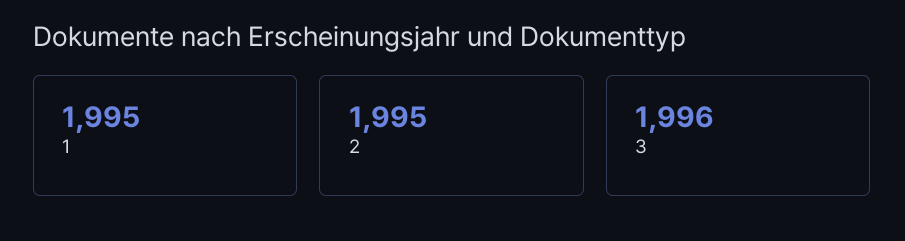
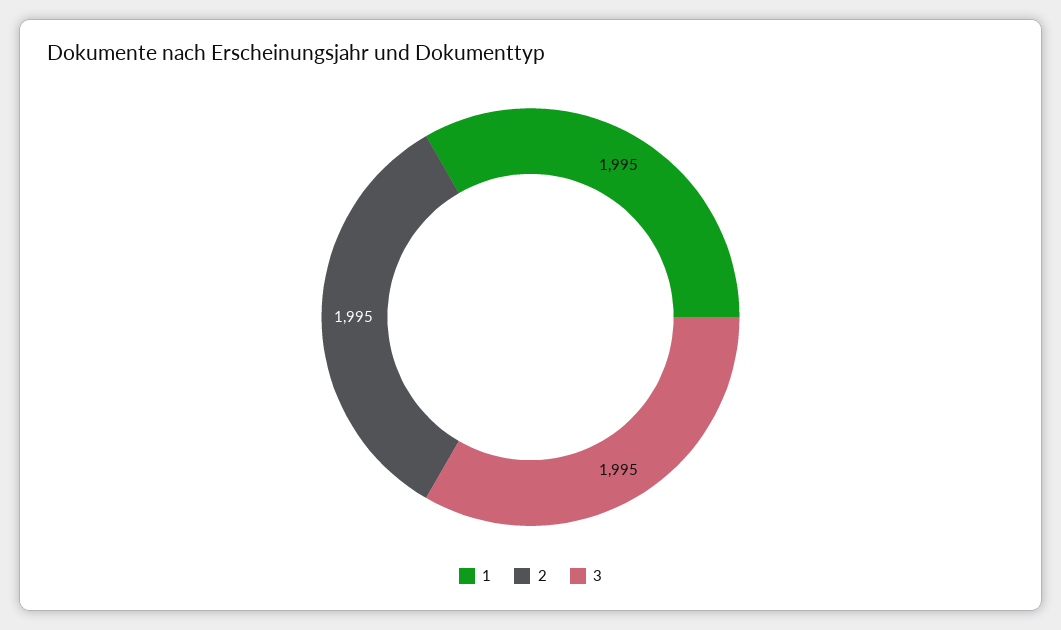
  {
    "1": 1995,
    "2": 1995,
-   "3": 1996
+   "3": 1995
  }

